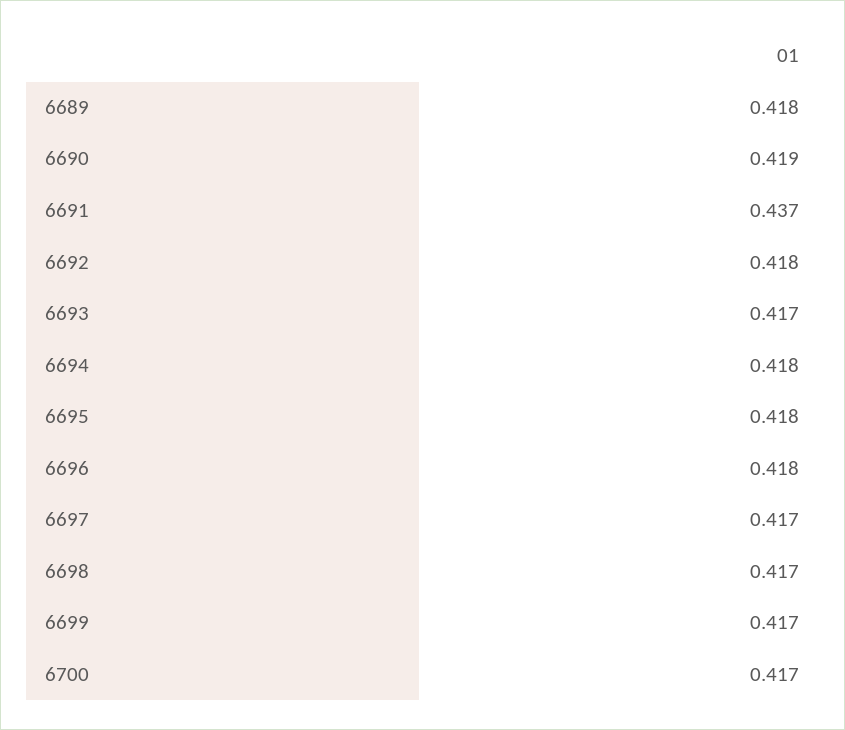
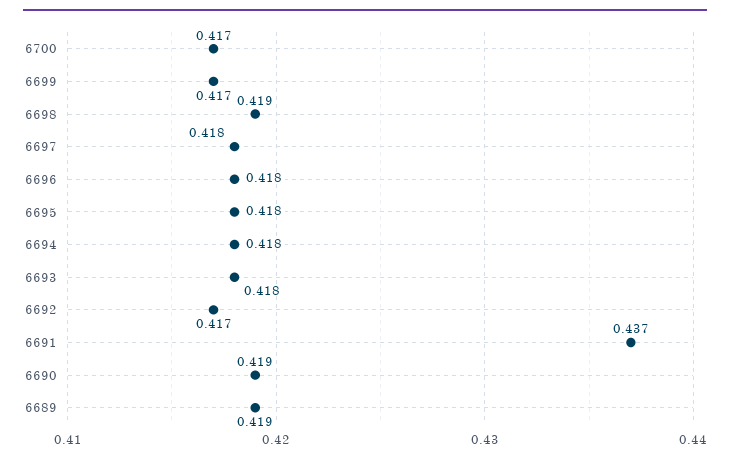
  {
-   "6689": 0.418,
+   "6689": 0.419,
    "6690": 0.419,
    "6691": 0.437,
-   "6692": 0.418,
+   "6692": 0.417,
-   "6693": 0.417,
+   "6693": 0.418,
    "6694": 0.418,
    "6695": 0.418,
    "6696": 0.418,
-   "6697": 0.417,
+   "6697": 0.418,
-   "6698": 0.417,
+   "6698": 0.419,
    "6699": 0.417,
    "6700": 0.417
  }

